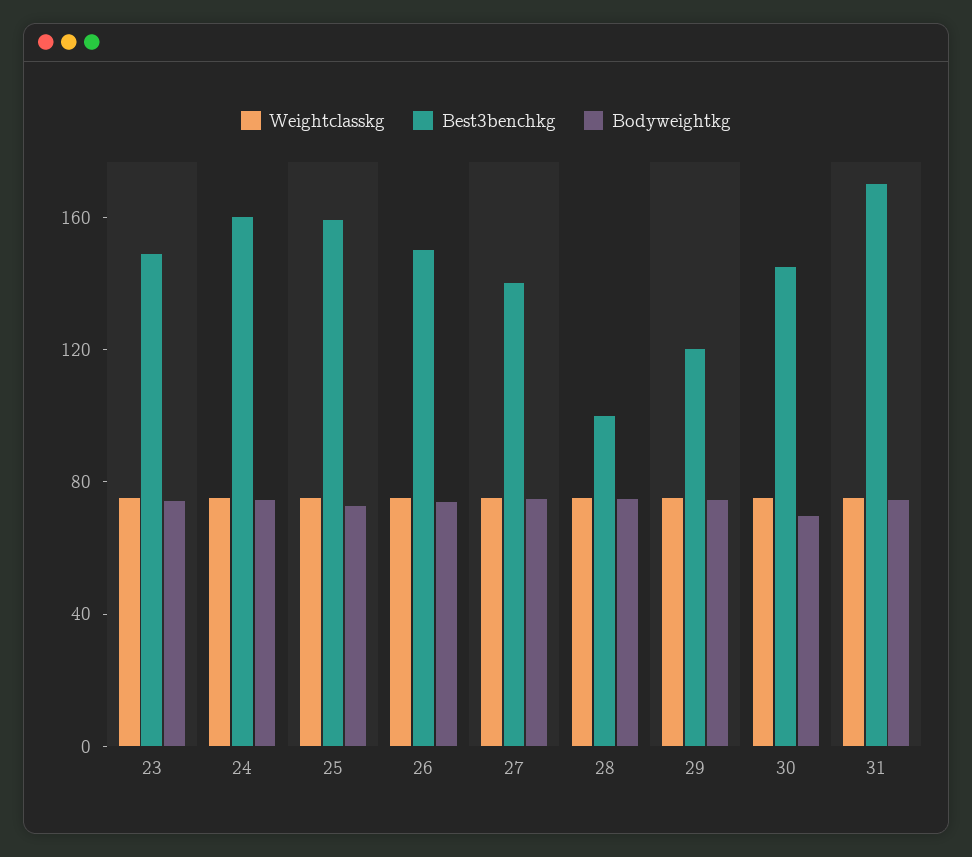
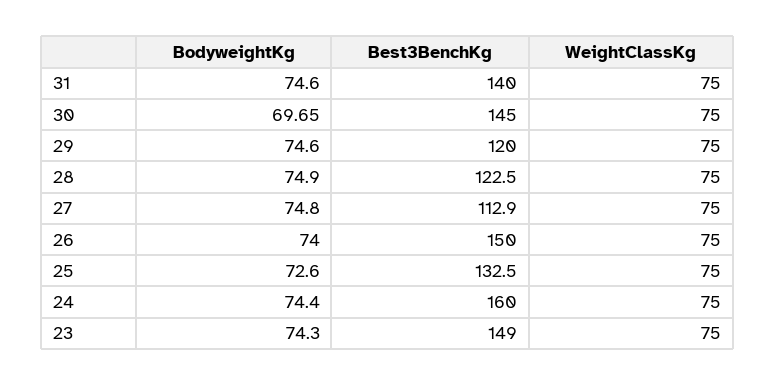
  {
    "Weightclasskg": {
      "23": 75,
      "24": 75,
      "25": 75,
      "26": 75,
      "27": 75,
      "28": 75,
      "29": 75,
      "30": 75,
      "31": 75
    },
    "Best3benchkg": {
      "23": 149,
      "24": 160,
-     "25": 160,
+     "25": 132.5,
      "26": 150,
-     "27": 140,
+     "27": 112.9,
-     "28": 100,
+     "28": 122.5,
      "29": 120,
      "30": 145,
-     "31": 170
+     "31": 140
    },
    "Bodyweightkg": {
      "23": 74.3,
      "24": 74.4,
      "25": 72.6,
      "26": 74,
      "27": 74.8,
      "28": 74.9,
      "29": 74.6,
      "30": 69.65,
      "31": 74.6
    }
  }

